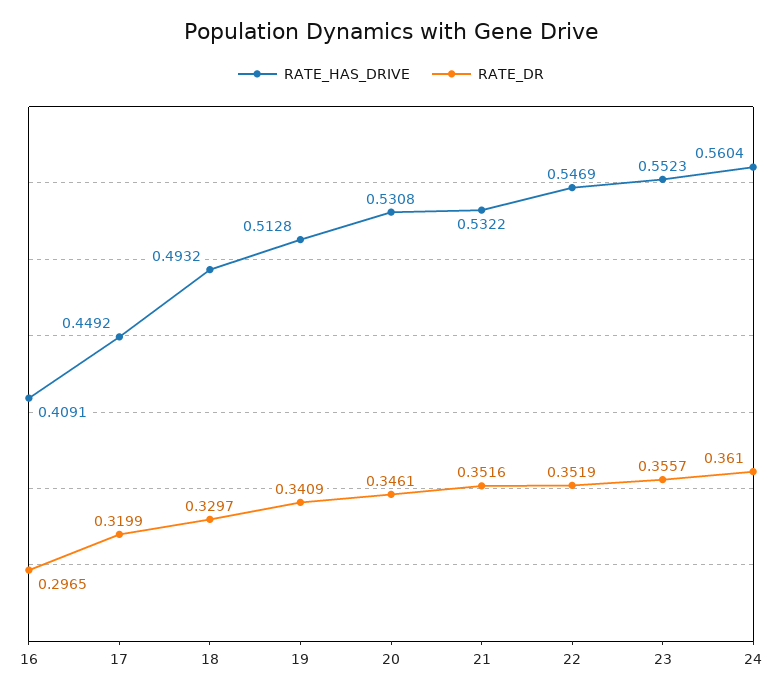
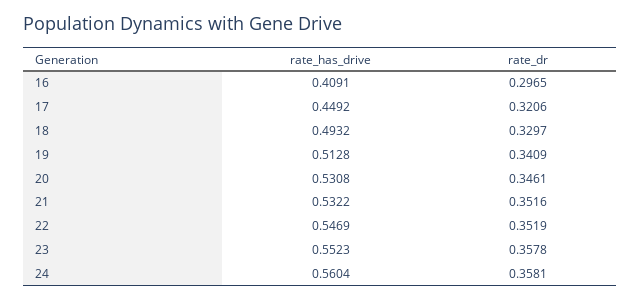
  {
    "RATE_HAS_DRIVE": {
      "16": 0.4091,
      "17": 0.4492,
      "18": 0.4932,
      "19": 0.5128,
      "20": 0.5308,
      "21": 0.5322,
      "22": 0.5469,
      "23": 0.5523,
      "24": 0.5604
    },
    "RATE_DR": {
      "16": 0.2965,
-     "17": 0.3199,
+     "17": 0.3206,
      "18": 0.3297,
      "19": 0.3409,
      "20": 0.3461,
      "21": 0.3516,
      "22": 0.3519,
-     "23": 0.3557,
+     "23": 0.3578,
-     "24": 0.361
+     "24": 0.3581
    }
  }

